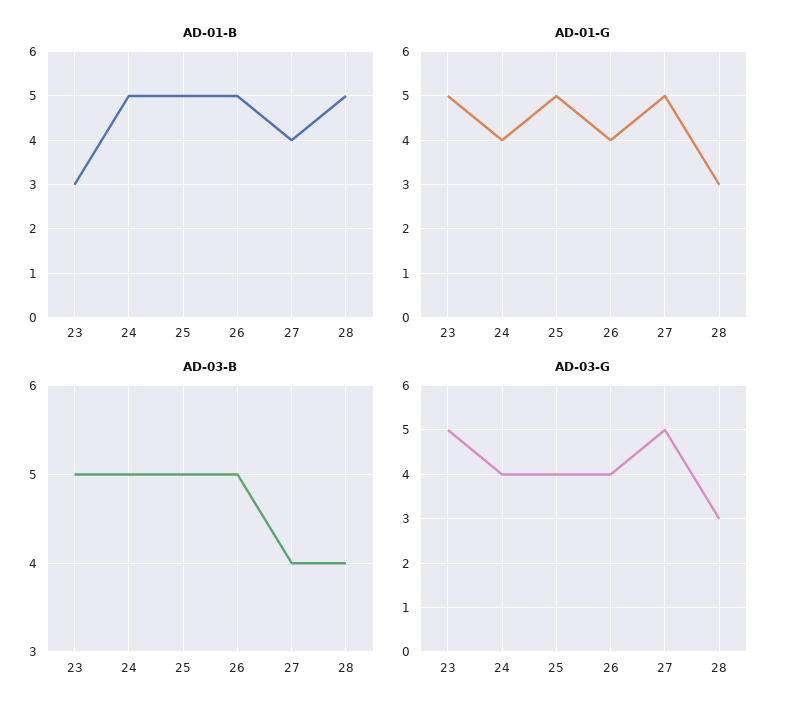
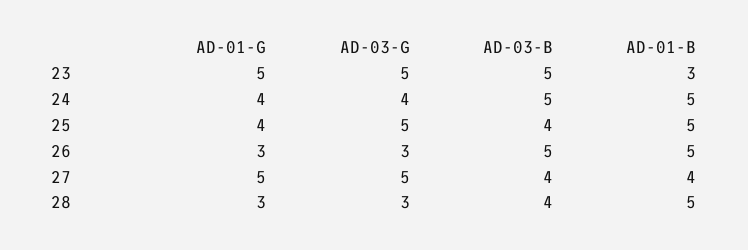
  {
    "AD-01-B": {
      "23": 3,
      "24": 5,
      "25": 5,
      "26": 5,
      "27": 4,
      "28": 5
    },
    "AD-01-G": {
      "23": 5,
      "24": 4,
-     "25": 5,
+     "25": 4,
-     "26": 4,
+     "26": 3,
      "27": 5,
      "28": 3
    },
    "AD-03-B": {
      "23": 5,
      "24": 5,
-     "25": 5,
+     "25": 4,
      "26": 5,
      "27": 4,
      "28": 4
    },
    "AD-03-G": {
      "23": 5,
      "24": 4,
-     "25": 4,
+     "25": 5,
-     "26": 4,
+     "26": 3,
      "27": 5,
      "28": 3
    }
  }

